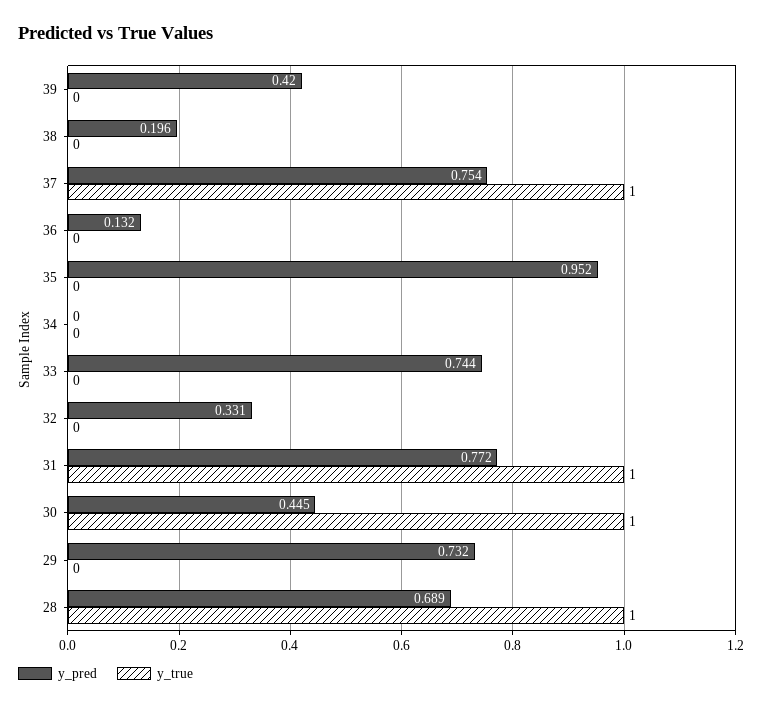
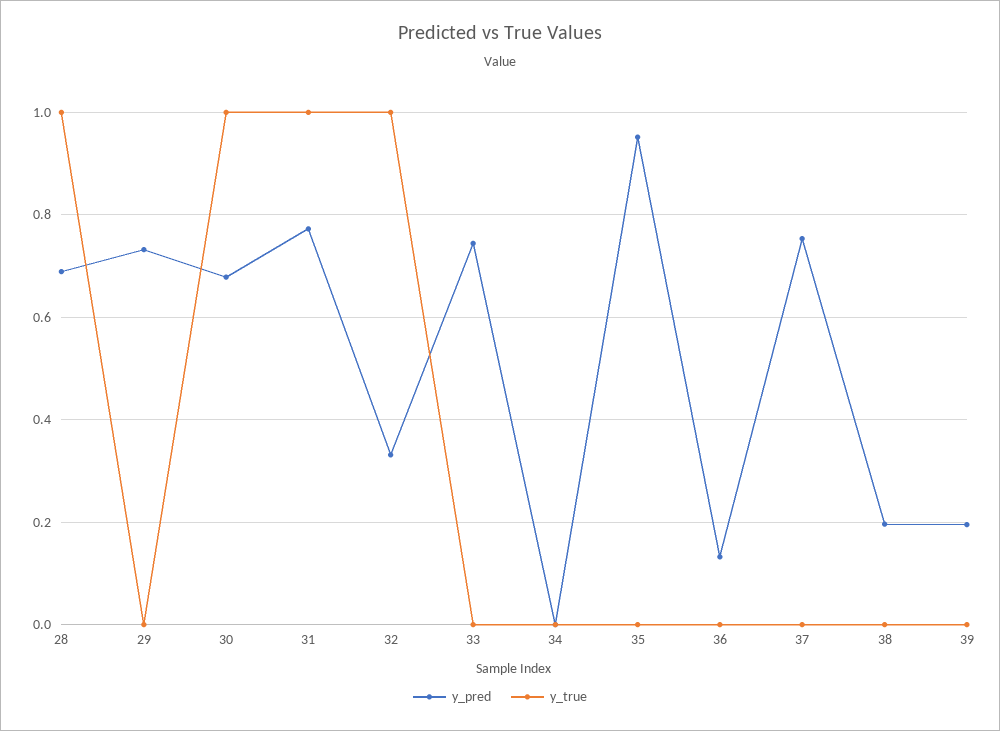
  {
    "y_pred": {
-     "39": 0.42,
+     "39": 0.2,
      "38": 0.196,
      "37": 0.754,
      "36": 0.132,
      "35": 0.952,
      "34": 0,
      "33": 0.744,
      "32": 0.331,
      "31": 0.772,
-     "30": 0.445,
+     "30": 0.68,
      "29": 0.732,
      "28": 0.689
    },
    "y_true": {
      "39": 0,
      "38": 0,
-     "37": 1,
+     "37": 0,
      "36": 0,
      "35": 0,
      "34": 0,
      "33": 0,
-     "32": 0,
+     "32": 1,
      "31": 1,
      "30": 1,
      "29": 0,
      "28": 1
    }
  }

